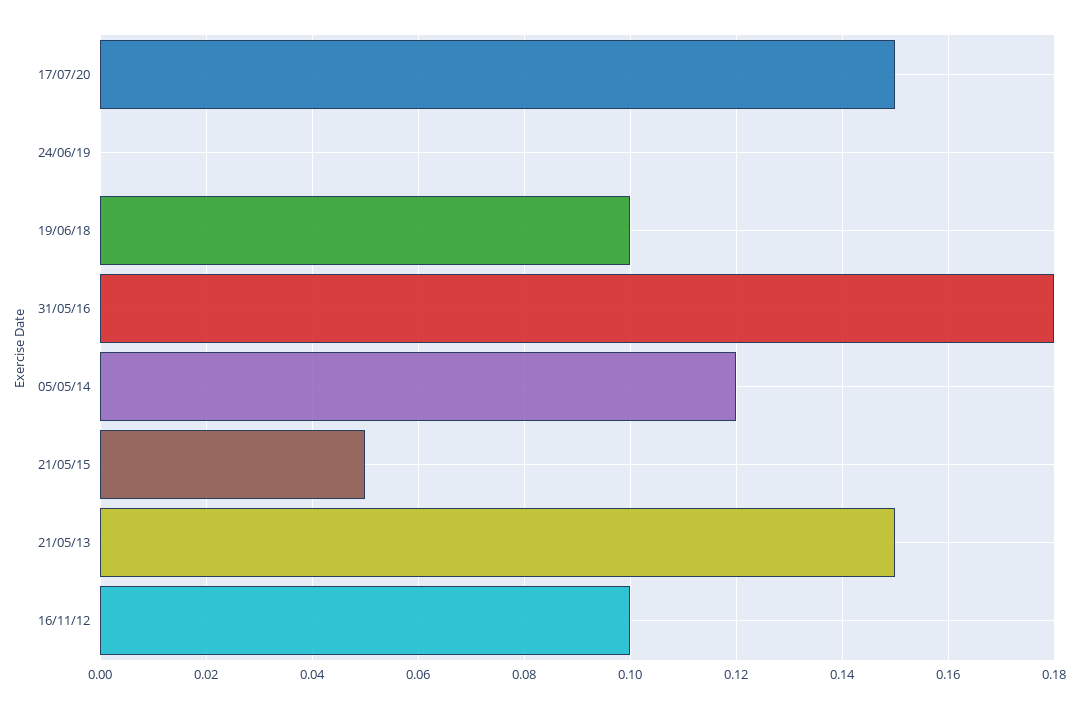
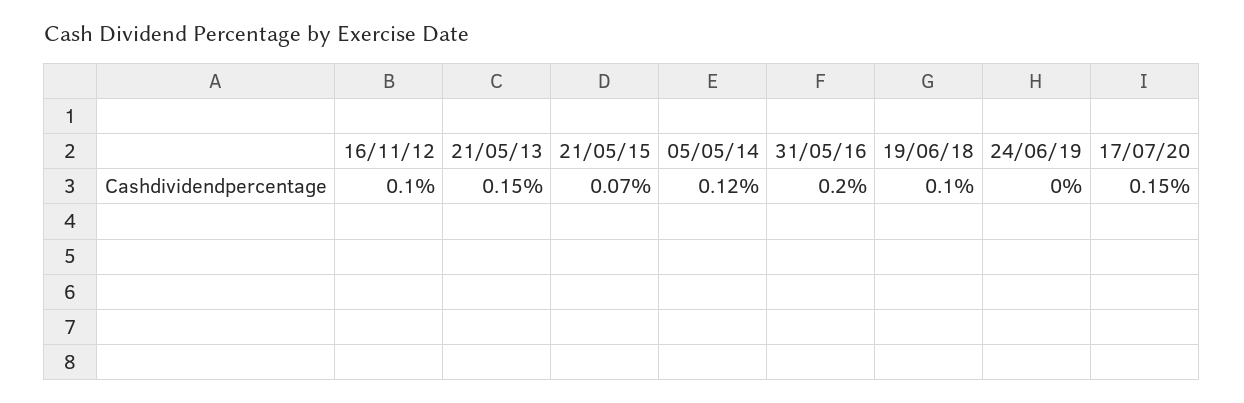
  {
    "17/07/20": 0.15,
    "24/06/19": 0,
    "19/06/18": 0.1,
-   "31/05/16": 0.18,
+   "31/05/16": 0.2,
    "05/05/14": 0.12,
-   "21/05/15": 0.05,
+   "21/05/15": 0.07,
    "21/05/13": 0.15,
    "16/11/12": 0.1
  }

